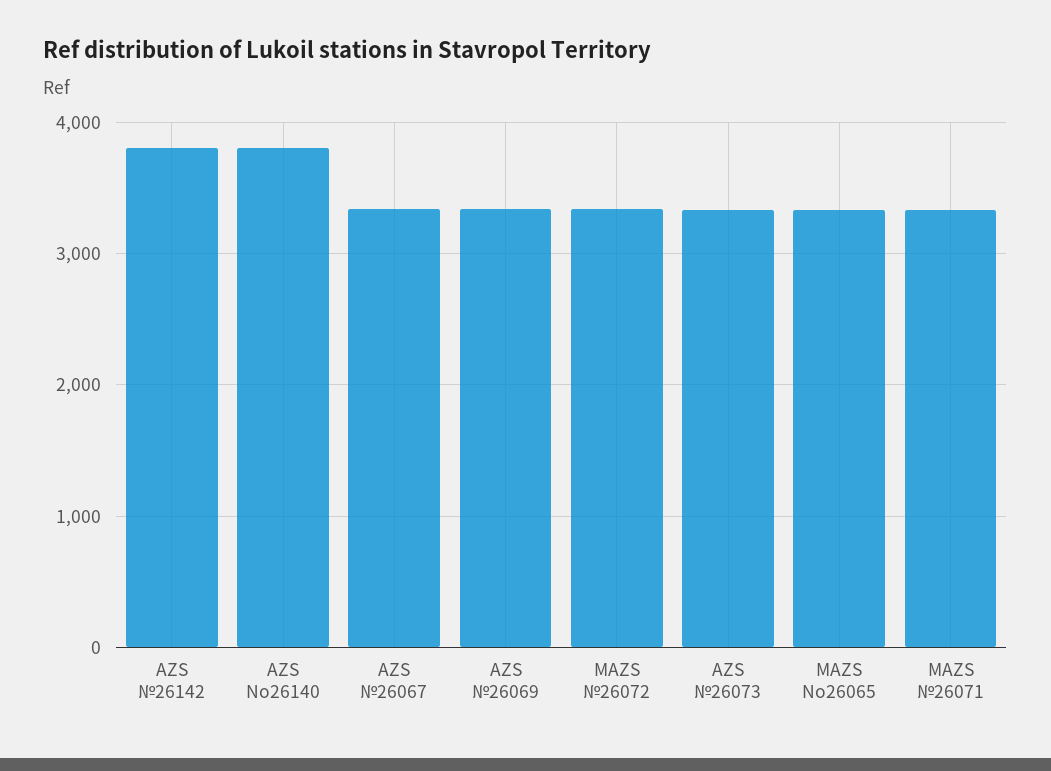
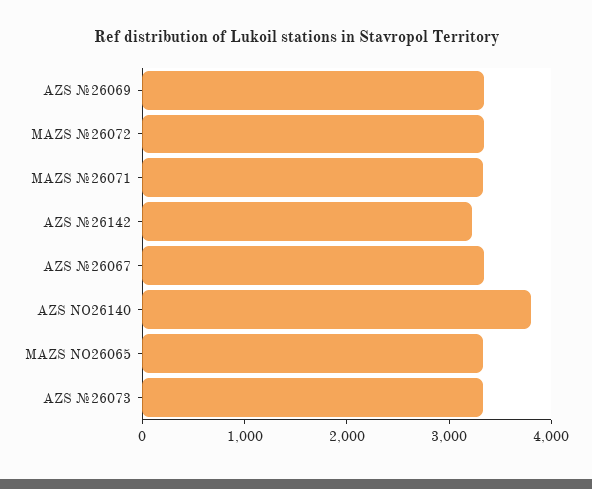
  {
-   "AZS №26142": 3800,
+   "AZS №26142": 3200,
    "AZS No26140": 3800,
    "AZS №26067": 3300,
    "AZS №26069": 3300,
    "MAZS №26072": 3300,
    "AZS №26073": 3300,
    "MAZS No26065": 3300,
    "MAZS №26071": 3300
  }

